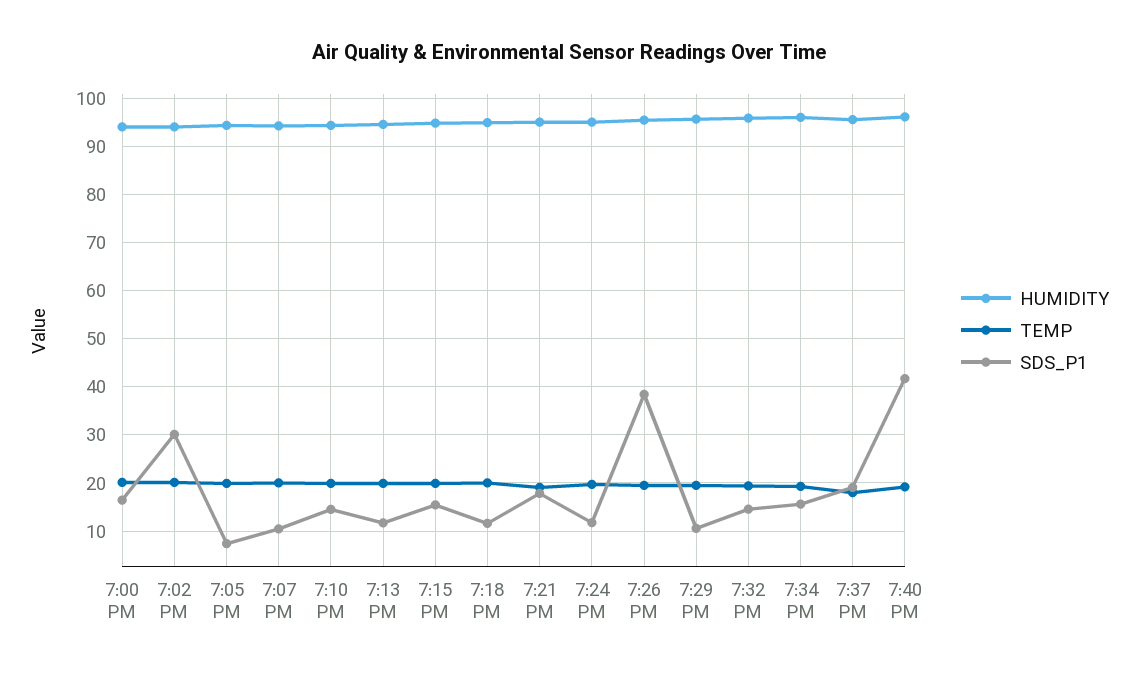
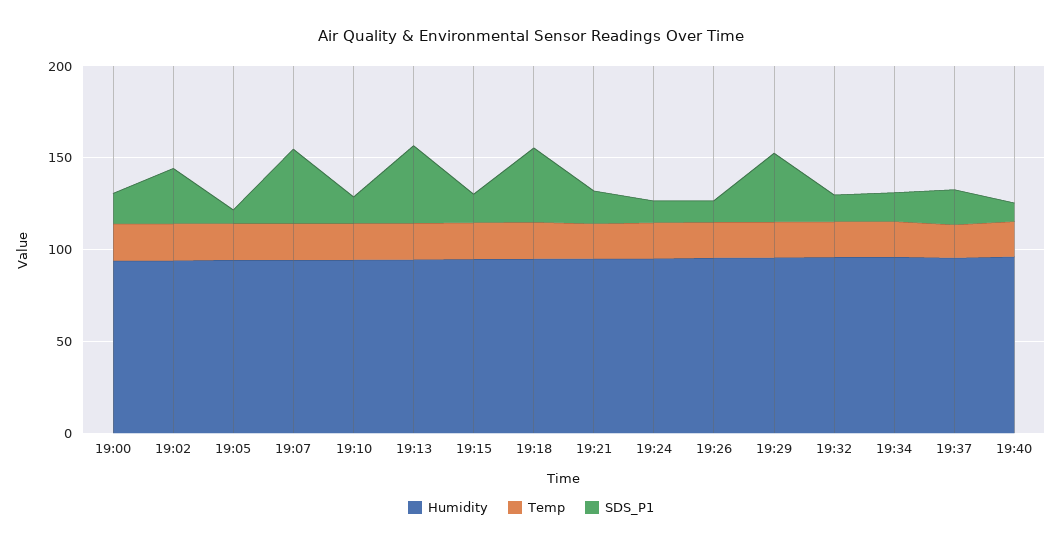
  {
    "HUMIDITY": {
      "7:00 PM": 94,
      "7:02 PM": 94,
      "7:05 PM": 94,
      "7:07 PM": 94,
      "7:10 PM": 94,
      "7:13 PM": 94,
      "7:15 PM": 94,
      "7:18 PM": 94,
      "7:21 PM": 96,
      "7:24 PM": 96,
      "7:26 PM": 96,
      "7:29 PM": 96,
      "7:32 PM": 96,
      "7:34 PM": 96,
      "7:37 PM": 96,
      "7:40 PM": 96
    },
    "TEMP": {
      "7:00 PM": 20,
      "7:02 PM": 20,
      "7:05 PM": 20,
      "7:07 PM": 20,
      "7:10 PM": 20,
      "7:13 PM": 20,
      "7:15 PM": 20,
      "7:18 PM": 20,
      "7:21 PM": 20,
      "7:24 PM": 20,
      "7:26 PM": 20,
      "7:29 PM": 20,
      "7:32 PM": 20,
      "7:34 PM": 20,
      "7:37 PM": 18,
      "7:40 PM": 20
    },
    "SDS_P1": {
      "7:00 PM": 16,
      "7:02 PM": 30,
      "7:05 PM": 8,
-     "7:07 PM": 10,
+     "7:07 PM": 40,
      "7:10 PM": 14,
-     "7:13 PM": 12,
+     "7:13 PM": 40,
      "7:15 PM": 16,
-     "7:18 PM": 12,
+     "7:18 PM": 40,
      "7:21 PM": 18,
      "7:24 PM": 12,
-     "7:26 PM": 38,
+     "7:26 PM": 10,
-     "7:29 PM": 10,
+     "7:29 PM": 40,
      "7:32 PM": 14,
      "7:34 PM": 16,
      "7:37 PM": 20,
-     "7:40 PM": 42
+     "7:40 PM": 10
    }
  }

